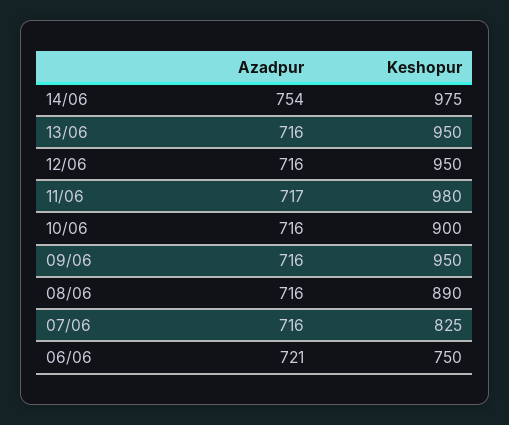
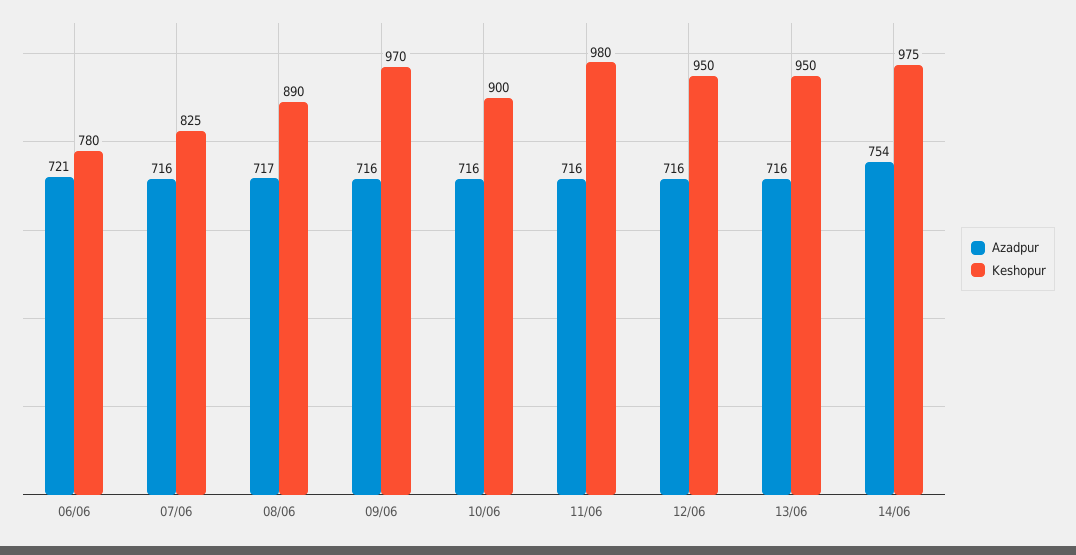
  {
    "Azadpur": {
      "14/06": 754,
      "13/06": 716,
      "12/06": 716,
-     "11/06": 717,
+     "11/06": 716,
      "10/06": 716,
      "09/06": 716,
-     "08/06": 716,
+     "08/06": 717,
      "07/06": 716,
      "06/06": 721
    },
    "Keshopur": {
      "14/06": 975,
      "13/06": 950,
      "12/06": 950,
      "11/06": 980,
      "10/06": 900,
-     "09/06": 950,
+     "09/06": 970,
      "08/06": 890,
      "07/06": 825,
-     "06/06": 750
+     "06/06": 780
    }
  }

